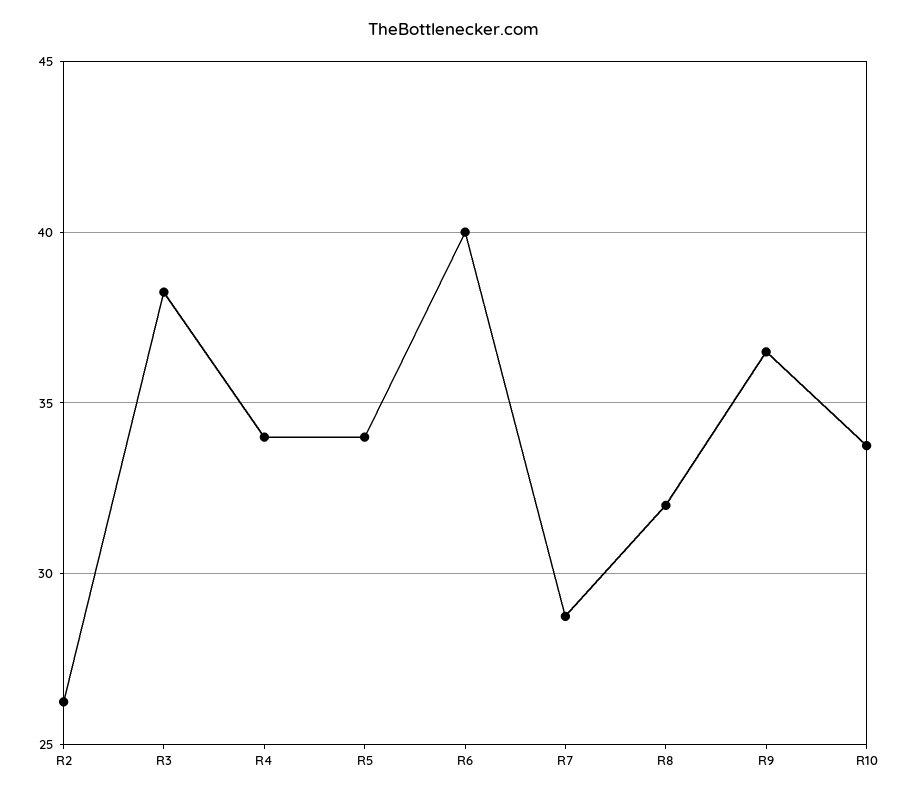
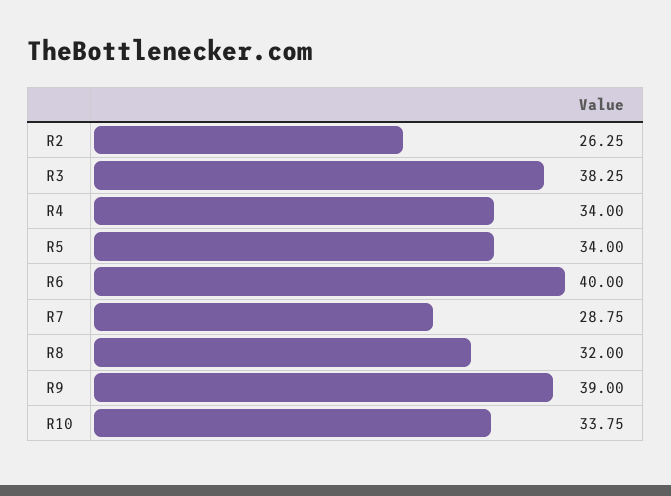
  {
    "R2": 26.25,
    "R3": 38.25,
    "R4": 34,
    "R5": 34,
    "R6": 40,
    "R7": 28.75,
    "R8": 32,
-   "R9": 36.5,
+   "R9": 39,
    "R10": 33.75
  }

